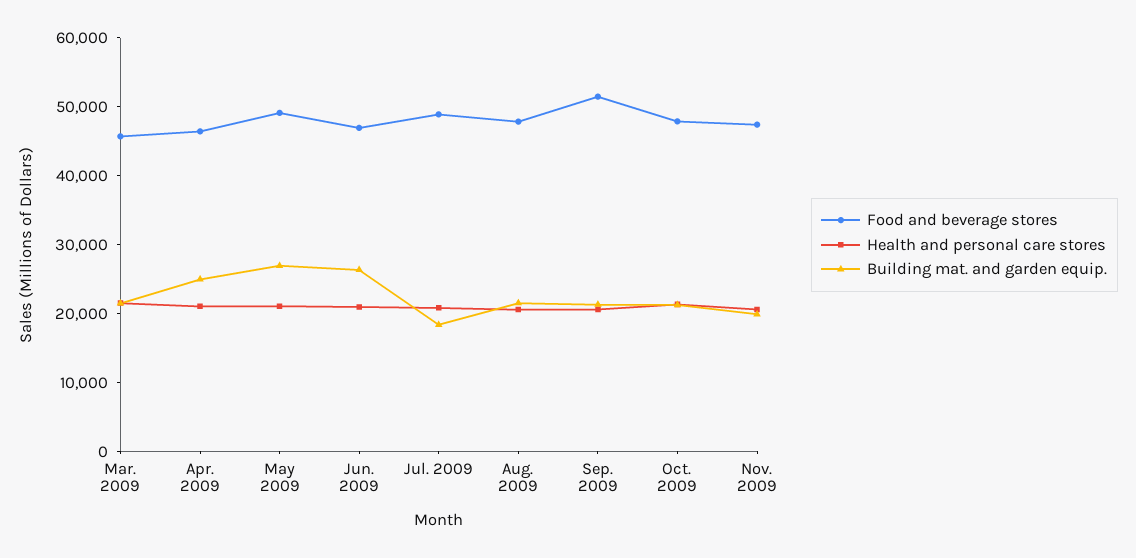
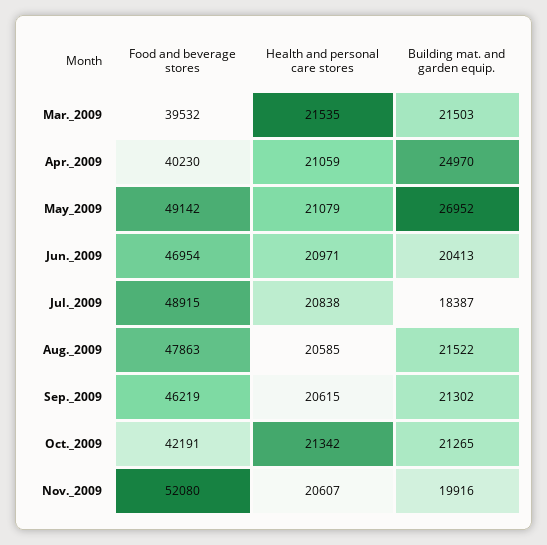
  {
    "Food and beverage stores": {
-     "Mar. 2009": 46000,
+     "Mar. 2009": 39532,
-     "Apr. 2009": 46000,
+     "Apr. 2009": 40230,
      "May 2009": 49142,
      "Jun. 2009": 46954,
      "Jul. 2009": 48915,
      "Aug. 2009": 47863,
-     "Sep. 2009": 52000,
+     "Sep. 2009": 46219,
-     "Oct. 2009": 48000,
+     "Oct. 2009": 42191,
-     "Nov. 2009": 48000
+     "Nov. 2009": 52080
    },
    "Health and personal care stores": {
      "Mar. 2009": 21535,
      "Apr. 2009": 21059,
      "May 2009": 21079,
      "Jun. 2009": 20971,
      "Jul. 2009": 20838,
      "Aug. 2009": 20585,
      "Sep. 2009": 20615,
      "Oct. 2009": 21342,
      "Nov. 2009": 20607
    },
    "Building mat. and garden equip.": {
      "Mar. 2009": 21503,
      "Apr. 2009": 24970,
      "May 2009": 26952,
-     "Jun. 2009": 26000,
+     "Jun. 2009": 20413,
      "Jul. 2009": 18387,
      "Aug. 2009": 21522,
      "Sep. 2009": 21302,
      "Oct. 2009": 21265,
      "Nov. 2009": 19916
    }
  }

